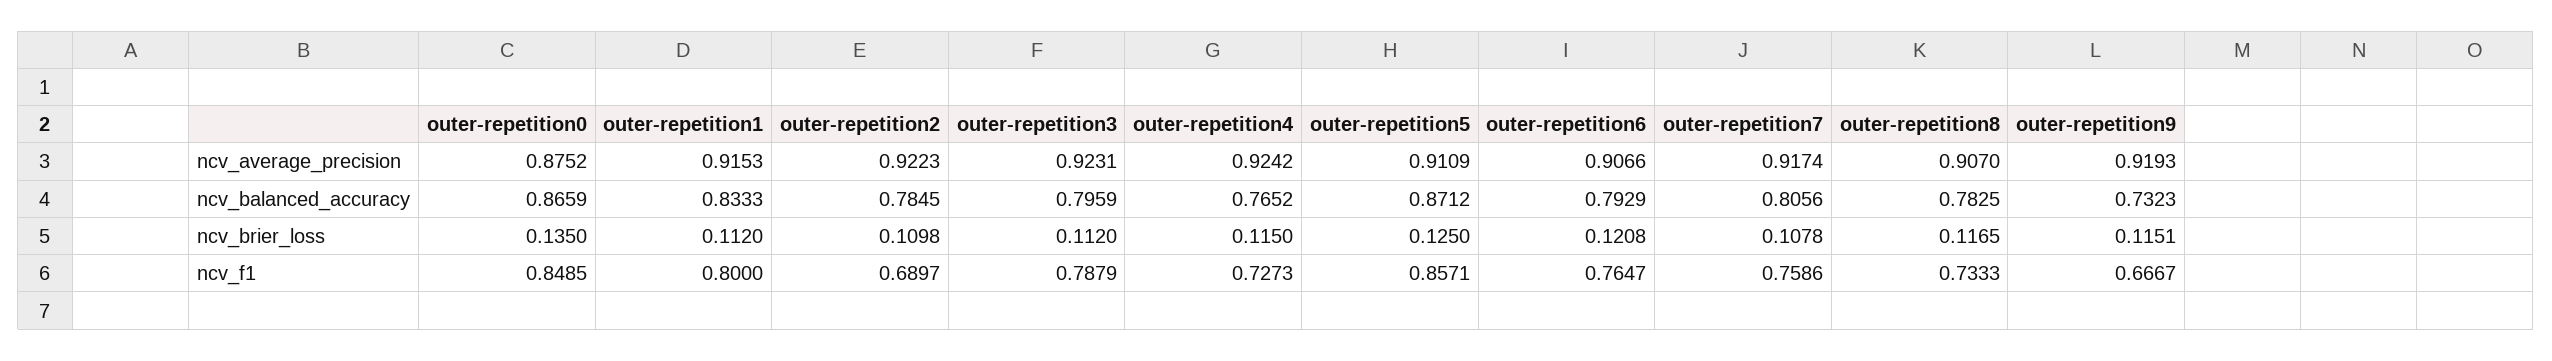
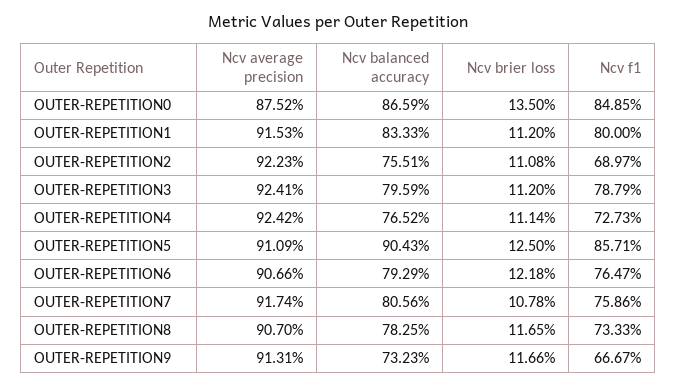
  {
    "outer-repetition0": {
      "ncv_average_precision": 0.8752,
      "ncv_balanced_accuracy": 0.8659,
      "ncv_brier_loss": 0.135,
      "ncv_f1": 0.8485
    },
    "outer-repetition1": {
      "ncv_average_precision": 0.9153,
      "ncv_balanced_accuracy": 0.8333,
      "ncv_brier_loss": 0.112,
      "ncv_f1": 0.8
    },
    "outer-repetition2": {
      "ncv_average_precision": 0.9223,
-     "ncv_balanced_accuracy": 0.7845,
+     "ncv_balanced_accuracy": 0.7551,
-     "ncv_brier_loss": 0.1098,
+     "ncv_brier_loss": 0.1108,
      "ncv_f1": 0.6897
    },
    "outer-repetition3": {
-     "ncv_average_precision": 0.9231,
+     "ncv_average_precision": 0.9241,
      "ncv_balanced_accuracy": 0.7959,
      "ncv_brier_loss": 0.112,
      "ncv_f1": 0.7879
    },
    "outer-repetition4": {
      "ncv_average_precision": 0.9242,
      "ncv_balanced_accuracy": 0.7652,
-     "ncv_brier_loss": 0.115,
+     "ncv_brier_loss": 0.1114,
      "ncv_f1": 0.7273
    },
    "outer-repetition5": {
      "ncv_average_precision": 0.9109,
-     "ncv_balanced_accuracy": 0.8712,
+     "ncv_balanced_accuracy": 0.9043,
      "ncv_brier_loss": 0.125,
      "ncv_f1": 0.8571
    },
    "outer-repetition6": {
      "ncv_average_precision": 0.9066,
      "ncv_balanced_accuracy": 0.7929,
-     "ncv_brier_loss": 0.1208,
+     "ncv_brier_loss": 0.1218,
      "ncv_f1": 0.7647
    },
    "outer-repetition7": {
      "ncv_average_precision": 0.9174,
      "ncv_balanced_accuracy": 0.8056,
      "ncv_brier_loss": 0.1078,
      "ncv_f1": 0.7586
    },
    "outer-repetition8": {
      "ncv_average_precision": 0.907,
      "ncv_balanced_accuracy": 0.7825,
      "ncv_brier_loss": 0.1165,
      "ncv_f1": 0.7333
    },
    "outer-repetition9": {
-     "ncv_average_precision": 0.9193,
+     "ncv_average_precision": 0.9131,
      "ncv_balanced_accuracy": 0.7323,
-     "ncv_brier_loss": 0.1151,
+     "ncv_brier_loss": 0.1166,
      "ncv_f1": 0.6667
    }
  }

